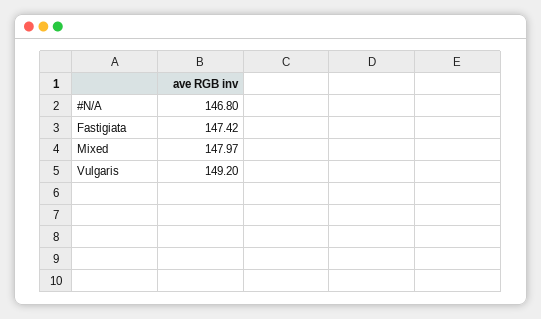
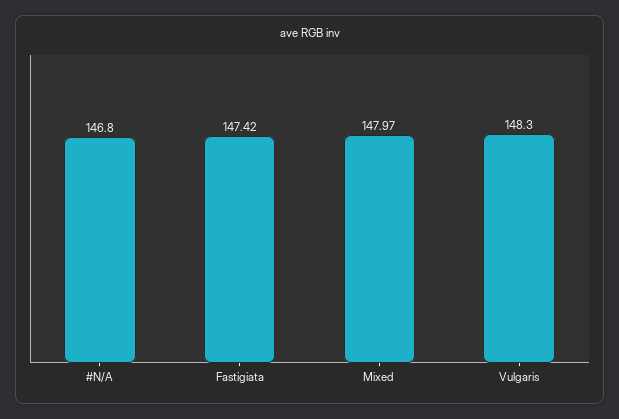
  {
    "#N/A": 146.8,
    "Fastigiata": 147.42,
    "Mixed": 147.97,
-   "Vulgaris": 149.2
+   "Vulgaris": 148.3
  }

